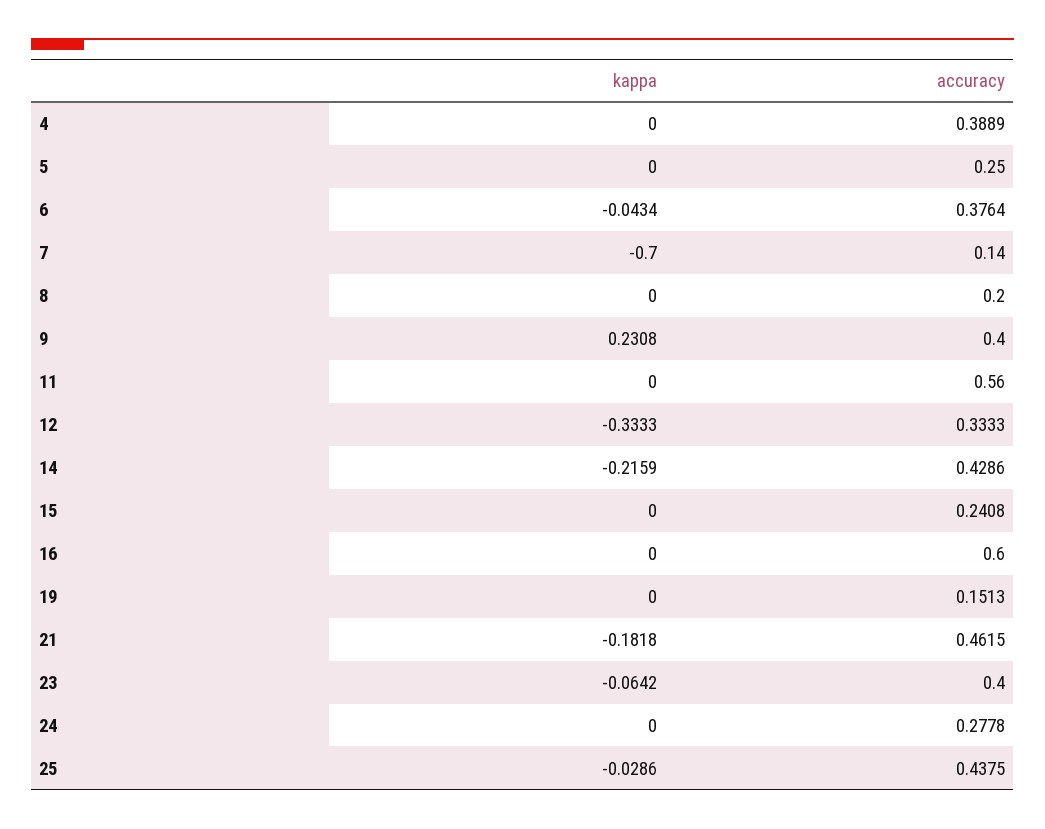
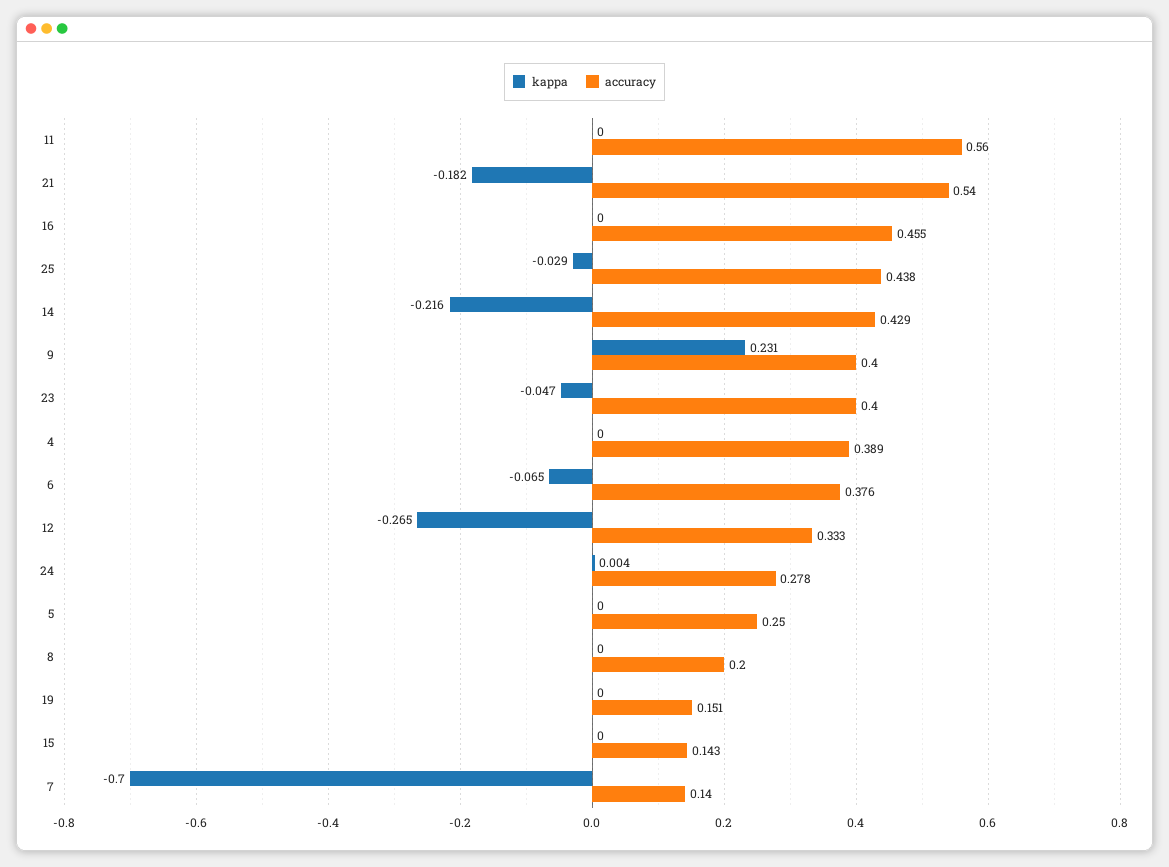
  {
    "kappa": {
      "4": 0,
      "5": 0,
-     "6": -0.0434,
+     "6": -0.065,
      "7": -0.7,
      "8": 0,
      "9": 0.2308,
      "11": 0,
-     "12": -0.3333,
+     "12": -0.265,
      "14": -0.2159,
      "15": 0,
      "16": 0,
      "19": 0,
      "21": -0.1818,
-     "23": -0.0642,
+     "23": -0.047,
-     "24": 0,
+     "24": 0.004,
      "25": -0.0286
    },
    "accuracy": {
      "4": 0.3889,
      "5": 0.25,
      "6": 0.3764,
      "7": 0.14,
      "8": 0.2,
      "9": 0.4,
      "11": 0.56,
      "12": 0.3333,
      "14": 0.4286,
-     "15": 0.2408,
+     "15": 0.143,
-     "16": 0.6,
+     "16": 0.455,
      "19": 0.1513,
-     "21": 0.4615,
+     "21": 0.54,
      "23": 0.4,
      "24": 0.2778,
      "25": 0.4375
    }
  }

